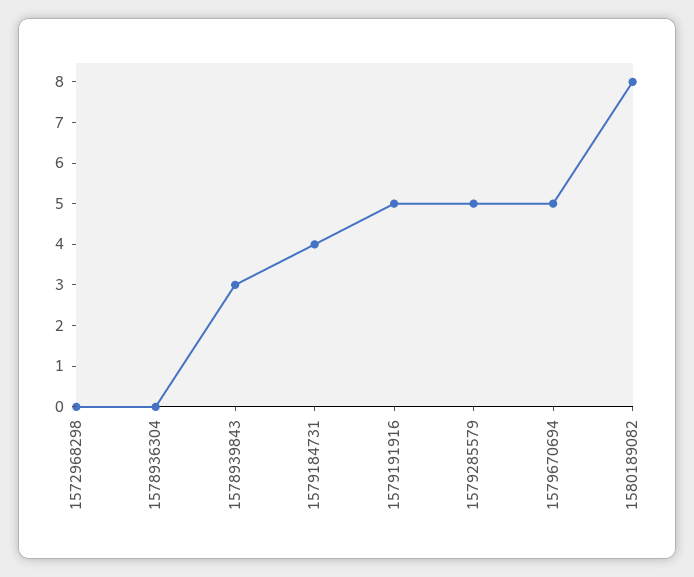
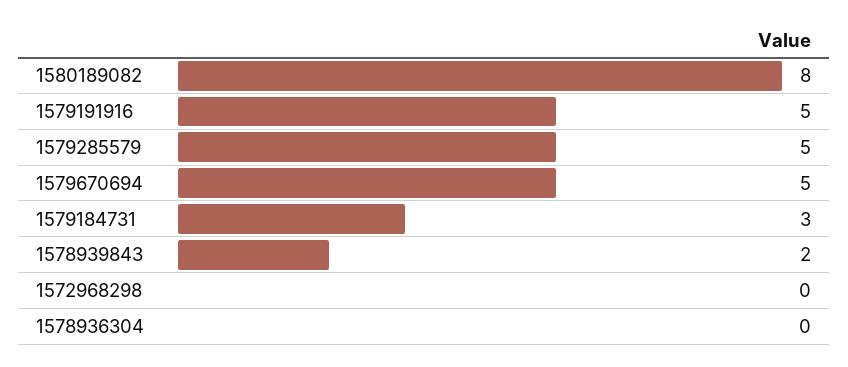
  {
    "1572968298": 0,
    "1578936304": 0,
-   "1578939843": 3,
+   "1578939843": 2,
-   "1579184731": 4,
+   "1579184731": 3,
    "1579191916": 5,
    "1579285579": 5,
    "1579670694": 5,
    "1580189082": 8
  }

